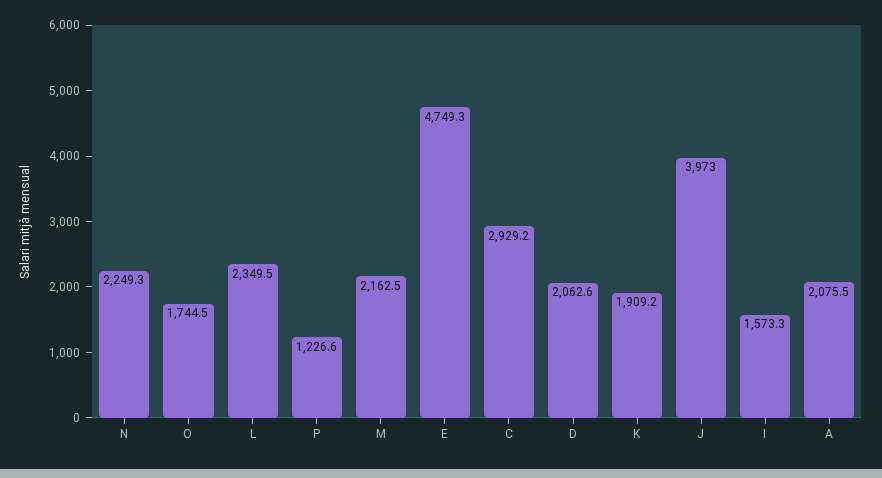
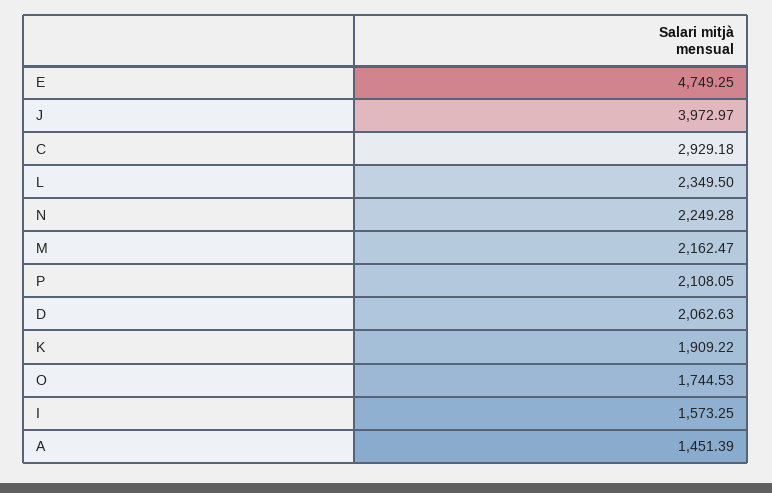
  {
    "N": 2249.28,
    "O": 1744.53,
    "L": 2349.5,
-   "P": 1226.6,
+   "P": 2108.05,
    "M": 2162.47,
    "E": 4749.25,
    "C": 2929.18,
    "D": 2062.63,
    "K": 1909.22,
    "J": 3972.97,
    "I": 1573.25,
-   "A": 2075.5
+   "A": 1451.39
  }

